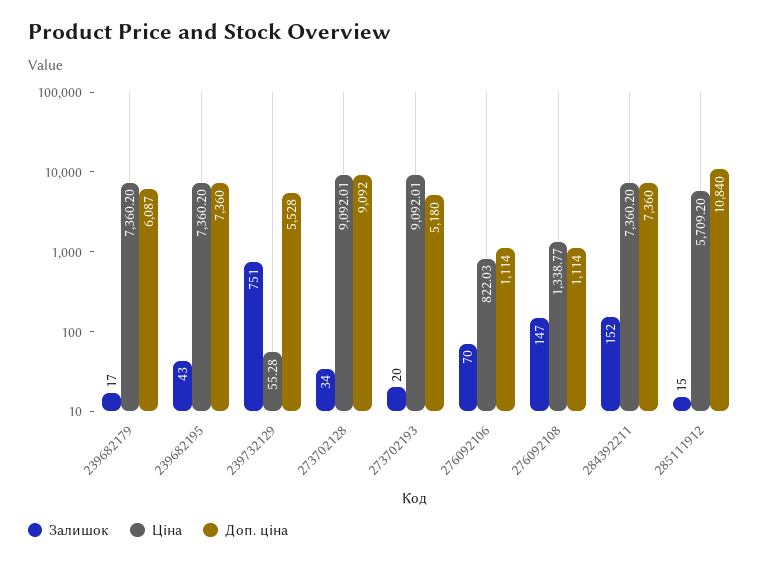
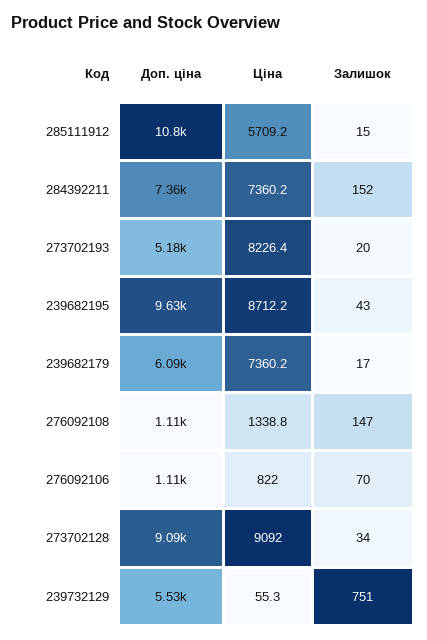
  {
    "Залишок": {
      "239682179": 17,
      "239682195": 43,
      "239732129": 751,
      "273702128": 34,
      "273702193": 20,
      "276092106": 70,
      "276092108": 147,
      "284392211": 152,
      "285111912": 15
    },
    "Ціна": {
      "239682179": 7360.2,
-     "239682195": 7360.2,
+     "239682195": 8712.2,
      "239732129": 55.28,
      "273702128": 9092.01,
-     "273702193": 9092.01,
+     "273702193": 8226.4,
      "276092106": 822.03,
      "276092108": 1338.77,
      "284392211": 7360.2,
      "285111912": 5709.2
    },
    "Доп. ціна": {
      "239682179": 6087,
-     "239682195": 7360,
+     "239682195": 9630,
      "239732129": 5528,
      "273702128": 9092,
      "273702193": 5180,
      "276092106": 1114,
      "276092108": 1114,
      "284392211": 7360,
      "285111912": 10840
    }
  }

